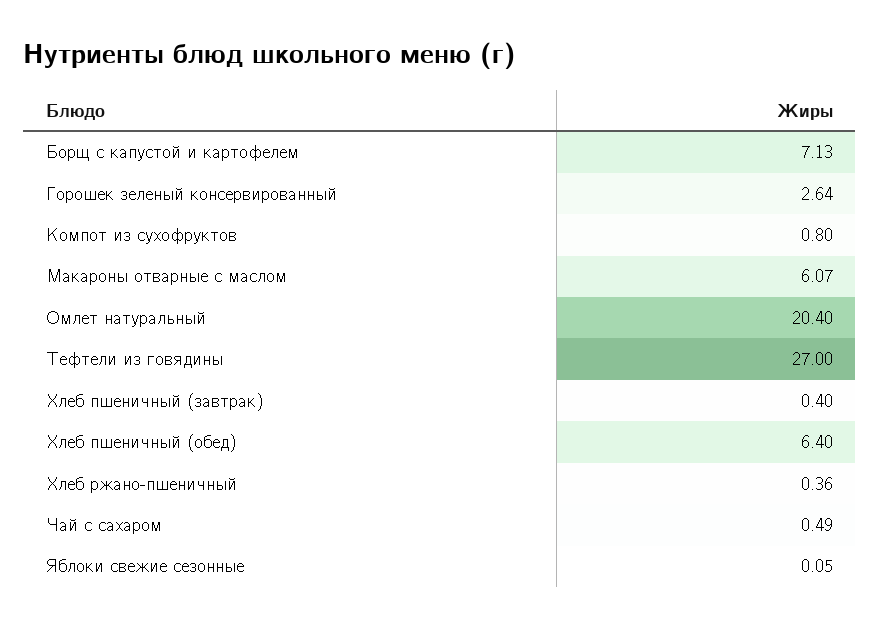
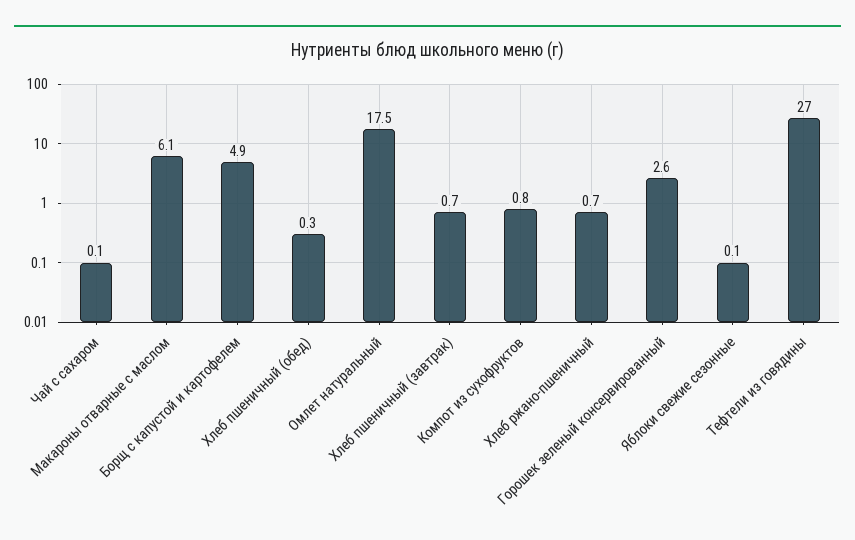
  {
-   "Борщ с капустой и картофелем": 7.13,
+   "Борщ с капустой и картофелем": 4.9,
    "Горошек зеленый консервированный": 2.64,
    "Компот из сухофруктов": 0.8,
    "Макароны отварные с маслом": 6.07,
-   "Омлет натуральный": 20.4,
+   "Омлет натуральный": 17.5,
    "Тефтели из говядины": 27,
-   "Хлеб пшеничный (завтрак)": 0.4,
+   "Хлеб пшеничный (завтрак)": 0.7,
-   "Хлеб пшеничный (обед)": 6.4,
+   "Хлеб пшеничный (обед)": 0.3,
-   "Хлеб ржано-пшеничный": 0.36,
+   "Хлеб ржано-пшеничный": 0.7,
-   "Чай с сахаром": 0.49,
+   "Чай с сахаром": 0.1,
    "Яблоки свежие сезонные": 0.05
  }

